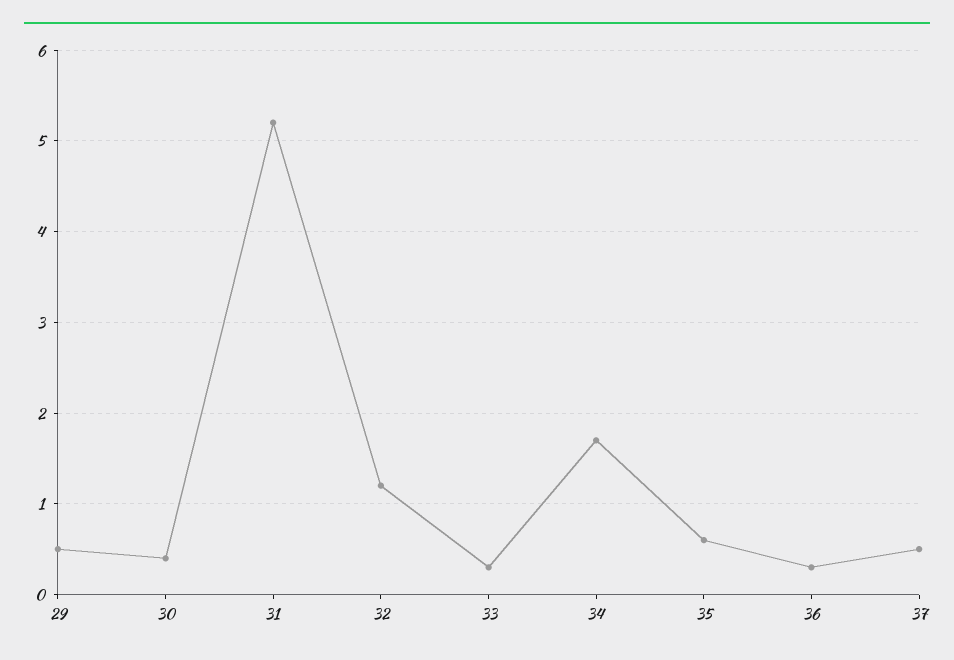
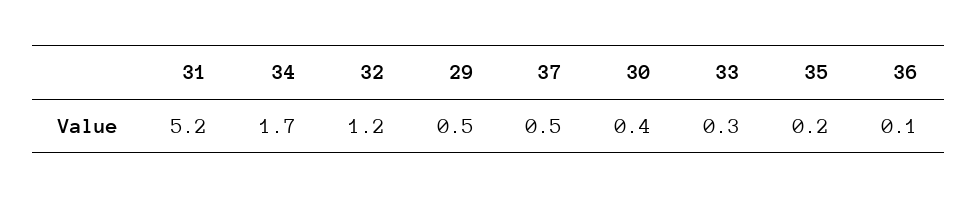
  {
    "29": 0.5,
    "30": 0.4,
    "31": 5.2,
    "32": 1.2,
    "33": 0.3,
    "34": 1.7,
-   "35": 0.6,
+   "35": 0.2,
-   "36": 0.3,
+   "36": 0.1,
    "37": 0.5
  }

